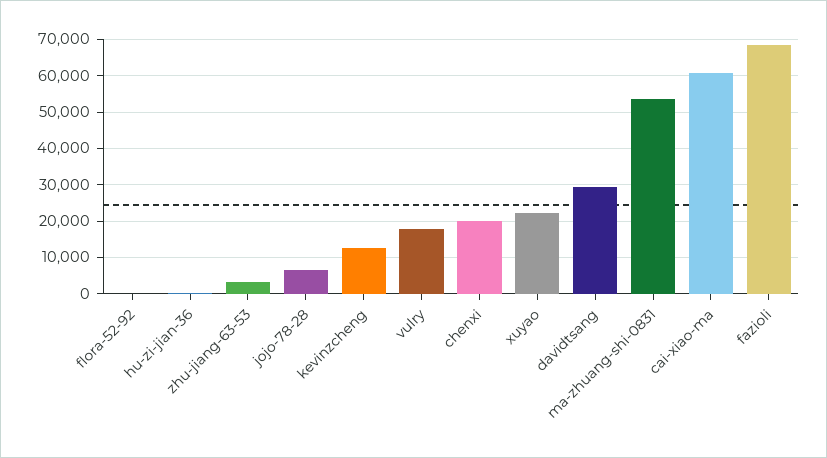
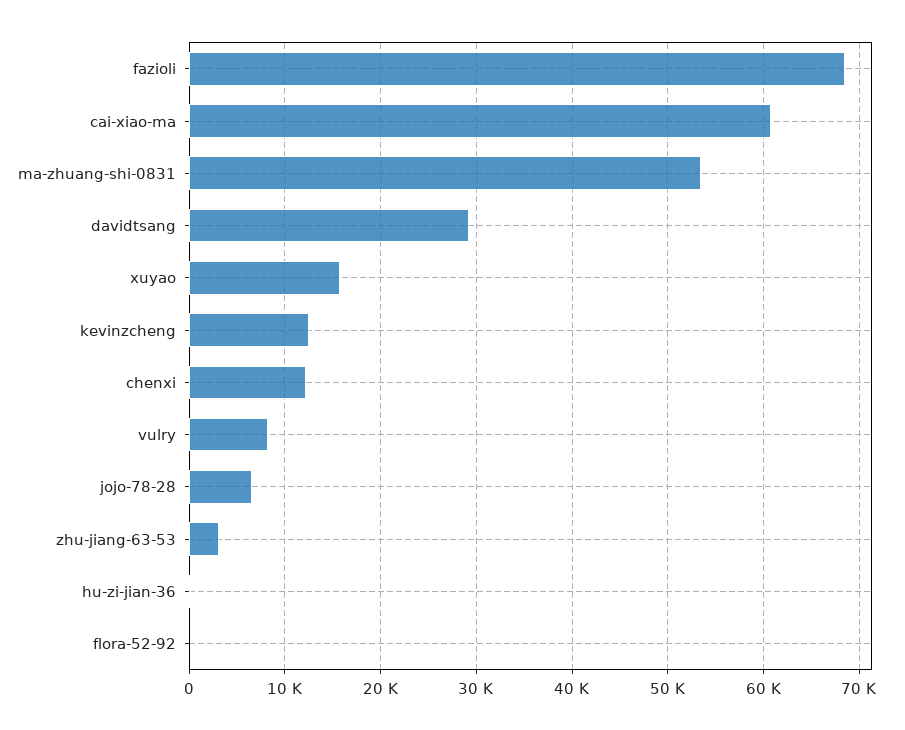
  {
    "flora-52-92": 0,
    "hu-zi-jian-36": 0,
    "zhu-jiang-63-53": 3000,
    "jojo-78-28": 7000,
    "kevinzcheng": 13000,
-   "vulry": 18000,
+   "vulry": 8000,
-   "chenxi": 20000,
+   "chenxi": 12000,
-   "xuyao": 22000,
+   "xuyao": 16000,
    "davidtsang": 29000,
    "ma-zhuang-shi-0831": 53000,
    "cai-xiao-ma": 61000,
    "fazioli": 69000
  }

